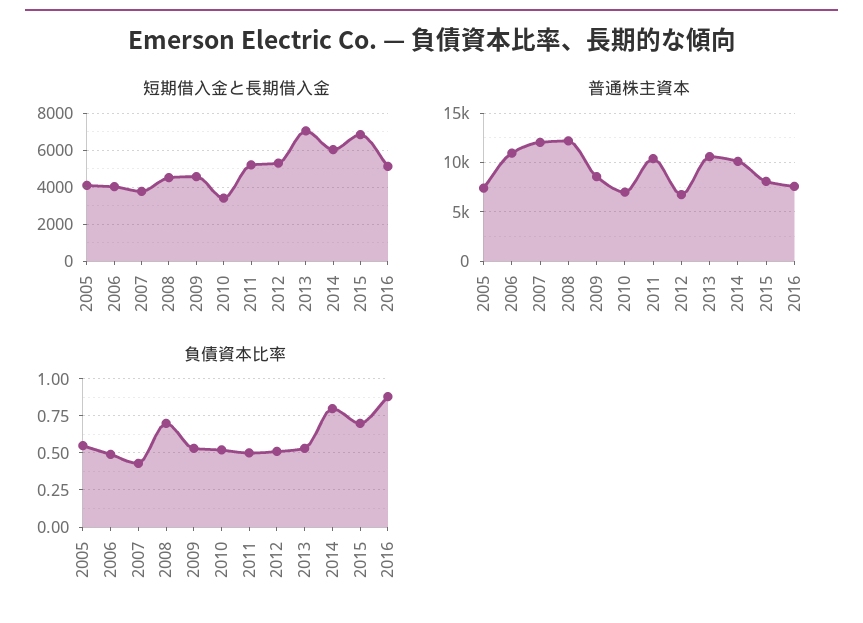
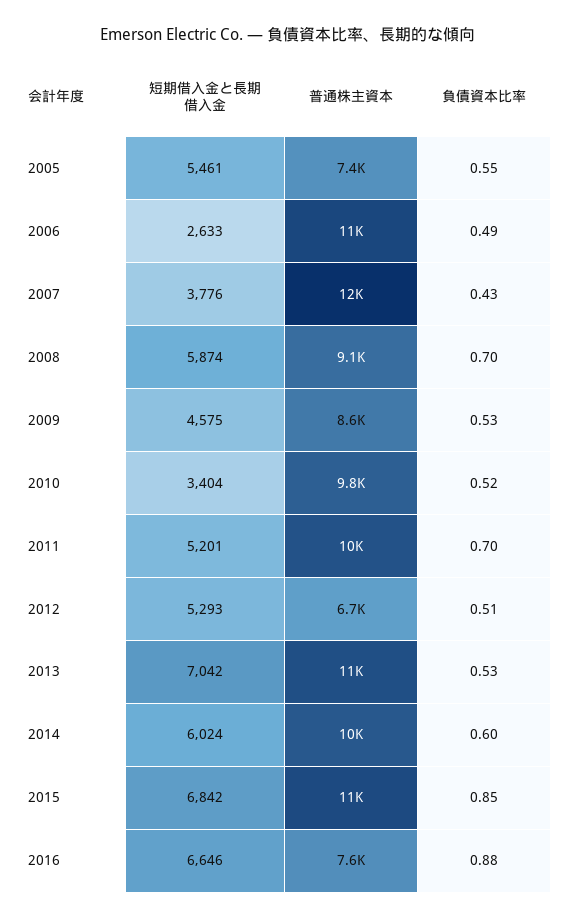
  {
    "短期借入金と長期借入金": {
-     "2005": 4000,
+     "2005": 5461,
-     "2006": 4000,
+     "2006": 2633,
      "2007": 3776,
-     "2008": 4500,
+     "2008": 5874,
      "2009": 4575,
      "2010": 3404,
      "2011": 5201,
      "2012": 5293,
      "2013": 7042,
      "2014": 6024,
      "2015": 6842,
-     "2016": 5000
+     "2016": 6646
    },
    "普通株主資本": {
      "2005": 7400,
      "2006": 11000,
      "2007": 12000,
-     "2008": 12000,
+     "2008": 9100,
      "2009": 8600,
-     "2010": 7000,
+     "2010": 9800,
      "2011": 10000,
      "2012": 6700,
      "2013": 11000,
      "2014": 10000,
-     "2015": 8000,
+     "2015": 11000,
      "2016": 7600
    },
    "負債資本比率": {
      "2005": 0.55,
      "2006": 0.49,
      "2007": 0.43,
      "2008": 0.7,
      "2009": 0.53,
      "2010": 0.52,
-     "2011": 0.5,
+     "2011": 0.7,
      "2012": 0.51,
      "2013": 0.53,
-     "2014": 0.8,
+     "2014": 0.6,
-     "2015": 0.7,
+     "2015": 0.85,
      "2016": 0.88
    }
  }

